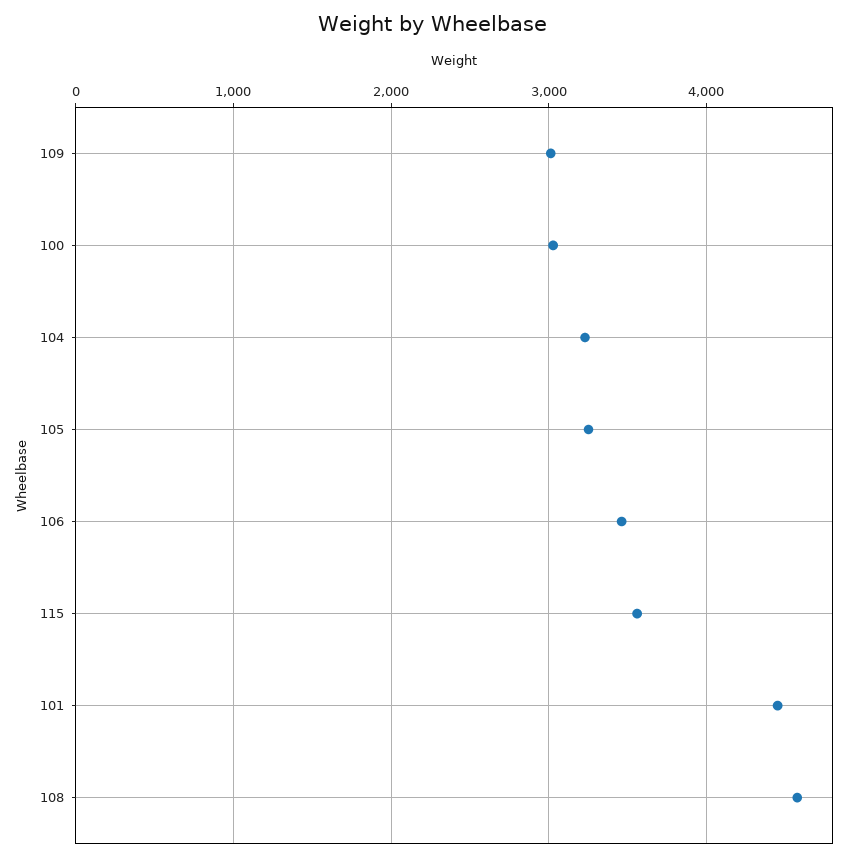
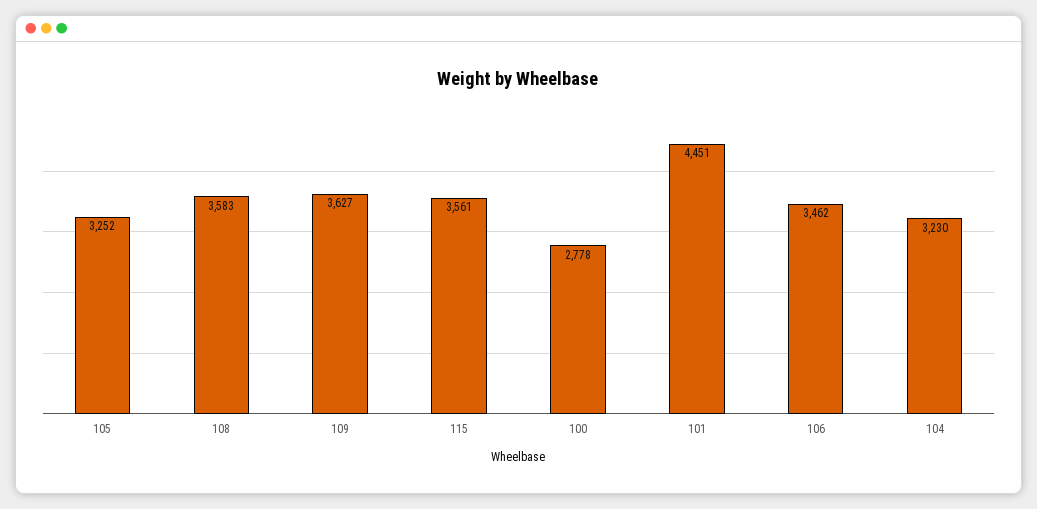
  {
-   "109": 3000,
+   "109": 3627,
-   "100": 3000,
+   "100": 2778,
    "104": 3230,
    "105": 3252,
    "106": 3462,
    "115": 3561,
    "101": 4451,
-   "108": 4600
+   "108": 3583
  }

